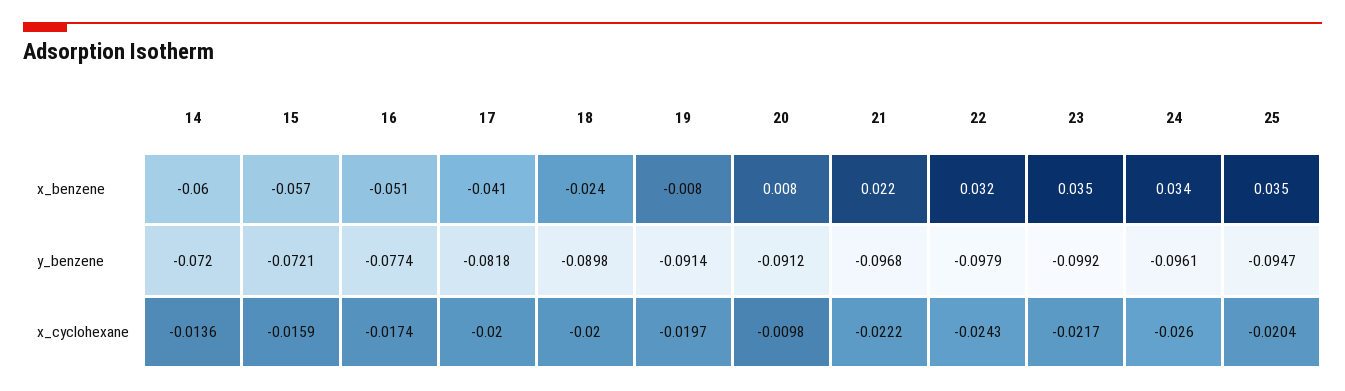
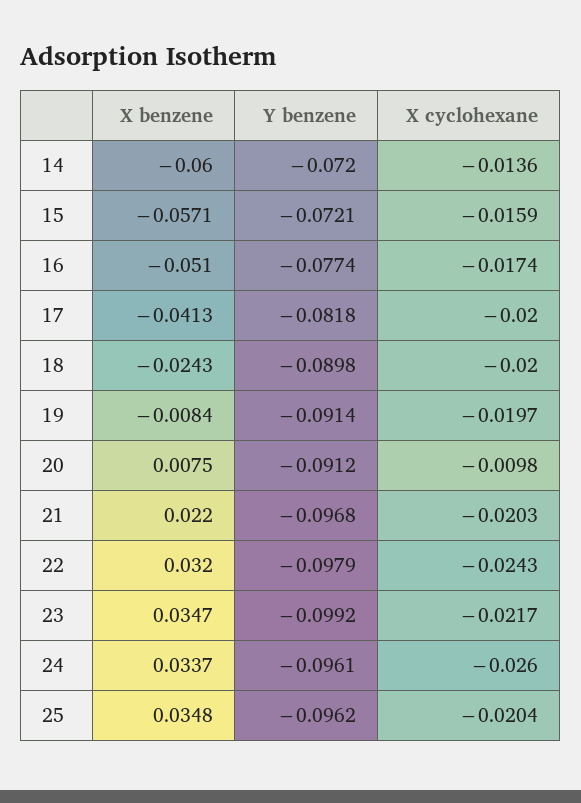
  {
    "14": {
      "x_benzene": -0.06,
      "y_benzene": -0.072,
      "x_cyclohexane": -0.0136
    },
    "15": {
      "x_benzene": -0.0571,
      "y_benzene": -0.0721,
      "x_cyclohexane": -0.0159
    },
    "16": {
      "x_benzene": -0.051,
      "y_benzene": -0.0774,
      "x_cyclohexane": -0.0174
    },
    "17": {
      "x_benzene": -0.0413,
      "y_benzene": -0.0818,
      "x_cyclohexane": -0.02
    },
    "18": {
      "x_benzene": -0.0243,
      "y_benzene": -0.0898,
      "x_cyclohexane": -0.02
    },
    "19": {
      "x_benzene": -0.0084,
      "y_benzene": -0.0914,
      "x_cyclohexane": -0.0197
    },
    "20": {
      "x_benzene": 0.0075,
      "y_benzene": -0.0912,
      "x_cyclohexane": -0.0098
    },
    "21": {
      "x_benzene": 0.022,
      "y_benzene": -0.0968,
-     "x_cyclohexane": -0.0222
+     "x_cyclohexane": -0.0203
    },
    "22": {
      "x_benzene": 0.032,
      "y_benzene": -0.0979,
      "x_cyclohexane": -0.0243
    },
    "23": {
      "x_benzene": 0.0347,
      "y_benzene": -0.0992,
      "x_cyclohexane": -0.0217
    },
    "24": {
      "x_benzene": 0.0337,
      "y_benzene": -0.0961,
      "x_cyclohexane": -0.026
    },
    "25": {
      "x_benzene": 0.0348,
-     "y_benzene": -0.0947,
+     "y_benzene": -0.0962,
      "x_cyclohexane": -0.0204
    }
  }

